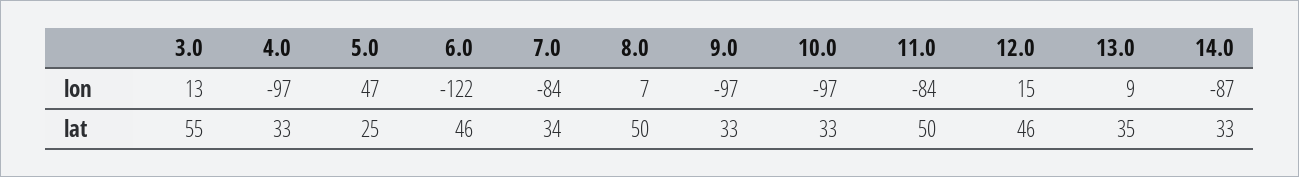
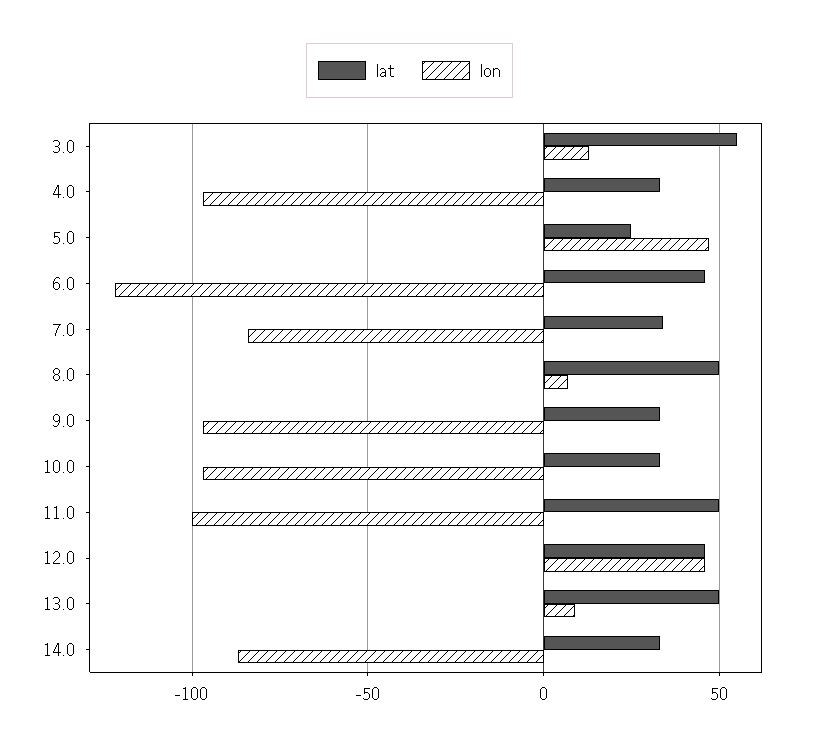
  {
    "lon": {
      "3.0": 13,
      "4.0": -97,
      "5.0": 47,
      "6.0": -122,
      "7.0": -84,
      "8.0": 7,
      "9.0": -97,
      "10.0": -97,
-     "11.0": -84,
+     "11.0": -100,
-     "12.0": 15,
+     "12.0": 45,
      "13.0": 9,
      "14.0": -87
    },
    "lat": {
      "3.0": 55,
      "4.0": 33,
      "5.0": 25,
      "6.0": 46,
      "7.0": 34,
      "8.0": 50,
      "9.0": 33,
      "10.0": 33,
      "11.0": 50,
      "12.0": 46,
-     "13.0": 35,
+     "13.0": 50,
      "14.0": 33
    }
  }

